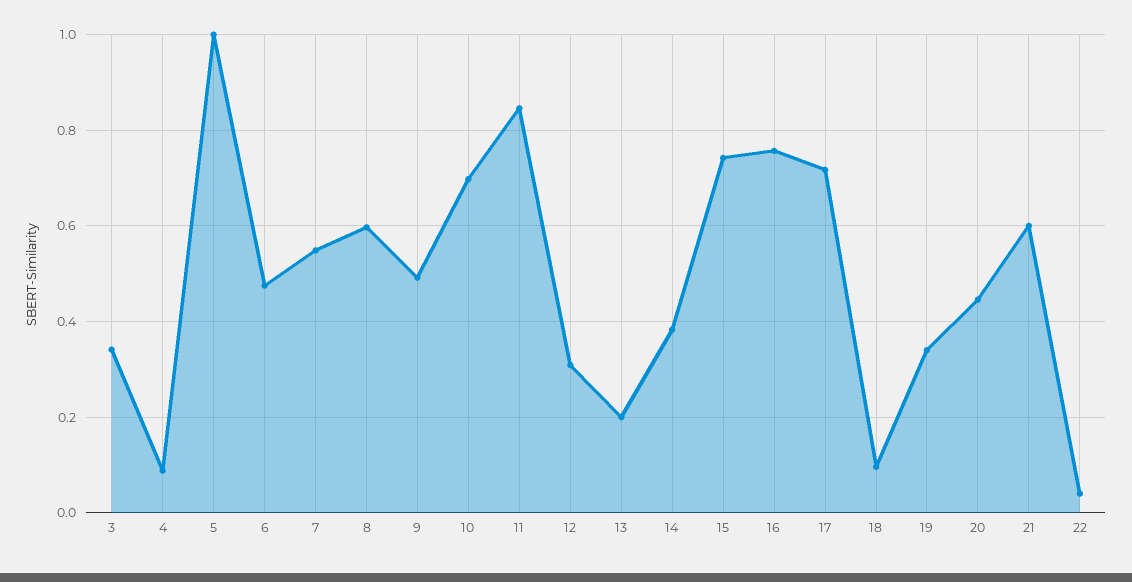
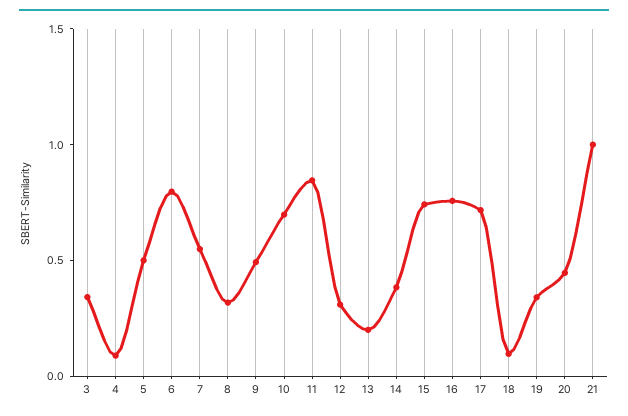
  {
    "3": 0.34,
    "4": 0.08,
-   "5": 1,
+   "5": 0.5,
-   "6": 0.48,
+   "6": 0.8,
    "7": 0.54,
-   "8": 0.6,
+   "8": 0.3,
    "9": 0.5,
    "10": 0.7,
    "11": 0.84,
    "12": 0.3,
    "13": 0.2,
    "14": 0.38,
    "15": 0.74,
    "16": 0.76,
    "17": 0.72,
    "18": 0.1,
    "19": 0.34,
    "20": 0.44,
-   "21": 0.6,
+   "21": 1
-   "22": 0.04
  }

